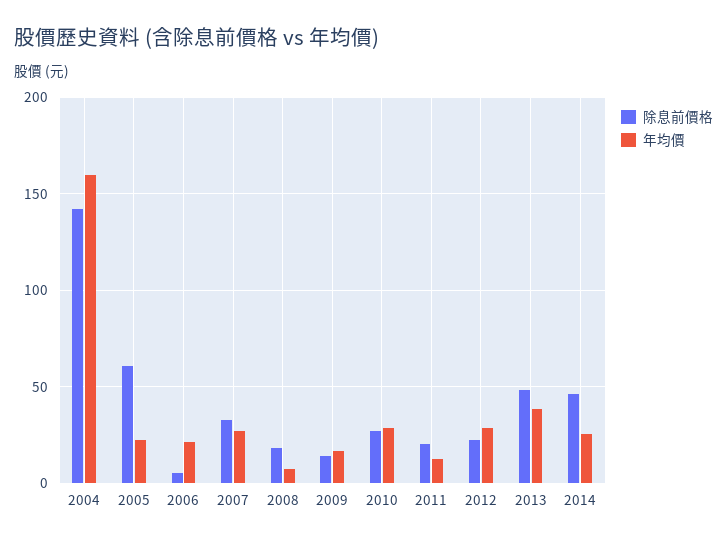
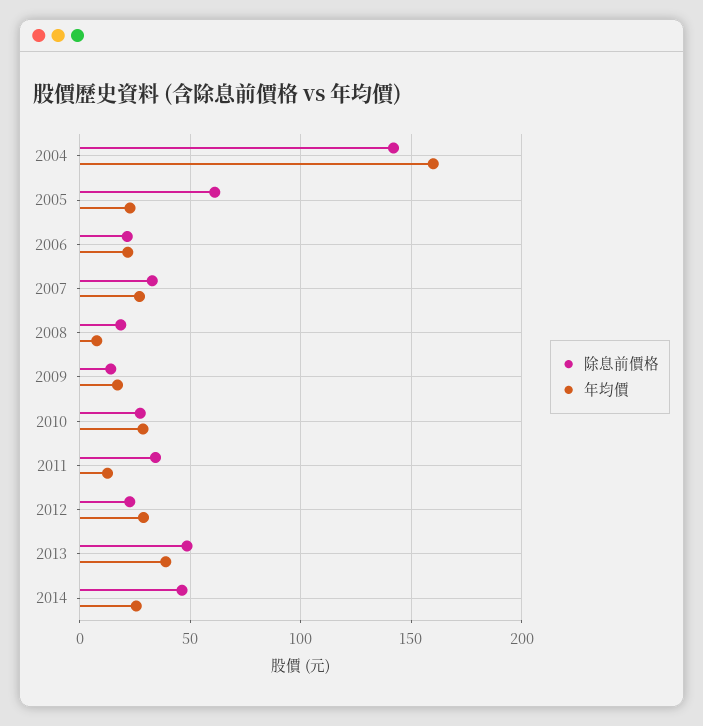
  {
    "除息前價格": {
      "2004": 140,
      "2005": 60,
-     "2006": 5,
+     "2006": 20,
      "2007": 35,
      "2008": 20,
      "2009": 15,
      "2010": 25,
-     "2011": 20,
+     "2011": 35,
      "2012": 25,
      "2013": 50,
      "2014": 45
    },
    "年均價": {
      "2004": 160,
      "2005": 25,
      "2006": 20,
      "2007": 25,
      "2008": 10,
      "2009": 15,
      "2010": 30,
      "2011": 15,
      "2012": 30,
      "2013": 40,
      "2014": 25
    }
  }

